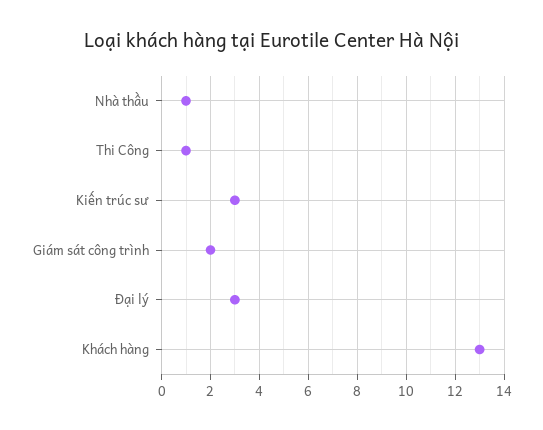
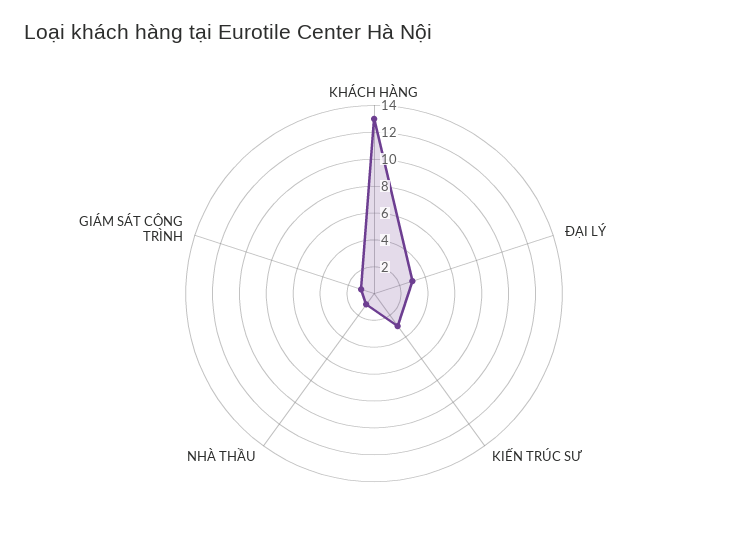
  {
    "Nhà thầu": 1,
-   "Thi Công": 1,
    "Kiến trúc sư": 3,
-   "Giám sát công trình": 2,
+   "Giám sát công trình": 1,
    "Đại lý": 3,
    "Khách hàng": 13
  }

